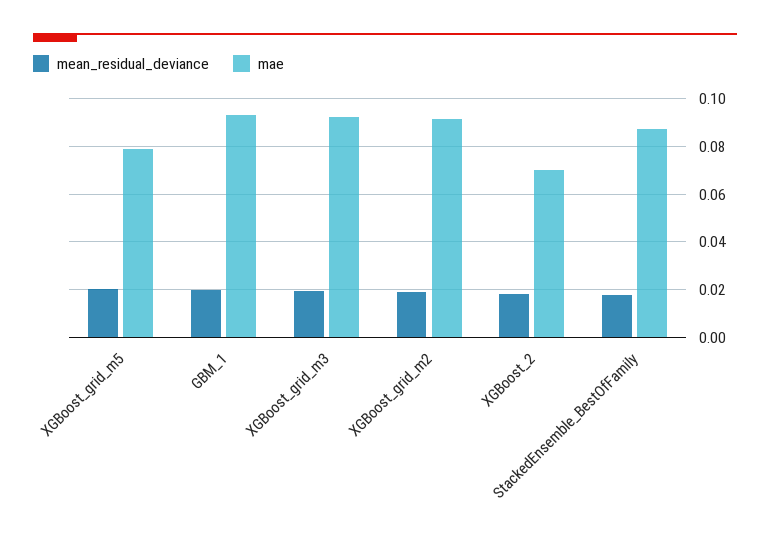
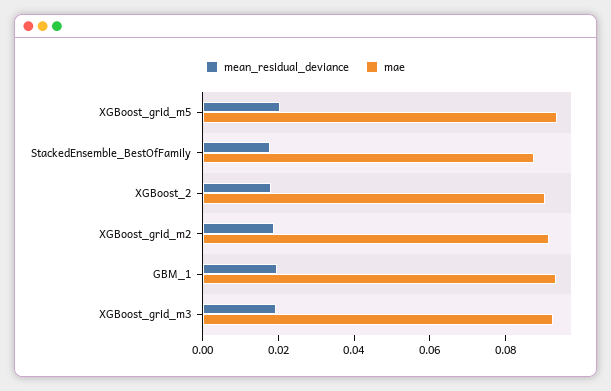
  {
    "mean_residual_deviance": {
      "XGBoost_grid_m5": 0.02,
      "GBM_1": 0.02,
      "XGBoost_grid_m3": 0.02,
      "XGBoost_grid_m2": 0.02,
      "XGBoost_2": 0.02,
      "StackedEnsemble_BestOfFamily": 0.02
    },
    "mae": {
-     "XGBoost_grid_m5": 0.08,
+     "XGBoost_grid_m5": 0.095,
      "GBM_1": 0.095,
      "XGBoost_grid_m3": 0.09,
      "XGBoost_grid_m2": 0.09,
-     "XGBoost_2": 0.07,
+     "XGBoost_2": 0.09,
      "StackedEnsemble_BestOfFamily": 0.085
    }
  }

